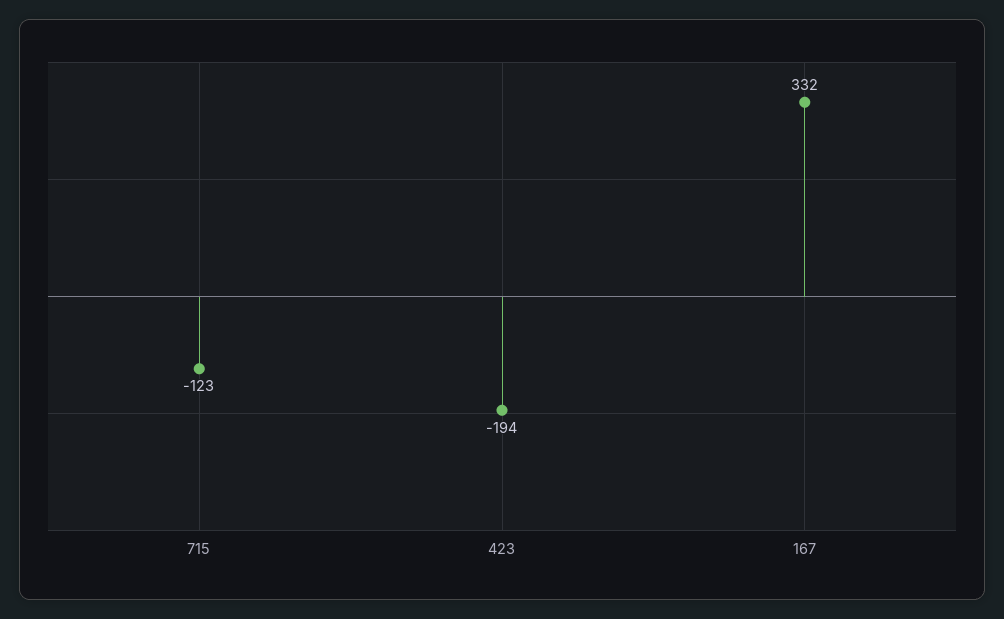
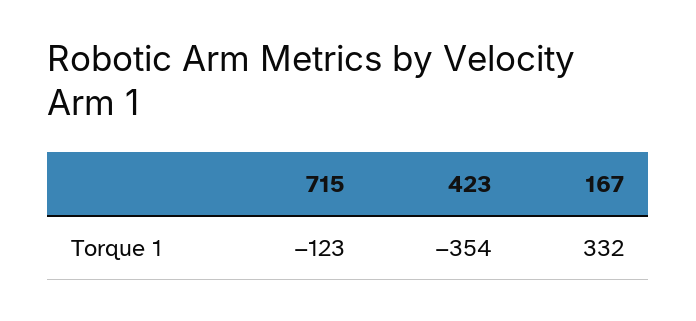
  {
    "715": -123,
-   "423": -194,
+   "423": -354,
    "167": 332
  }

